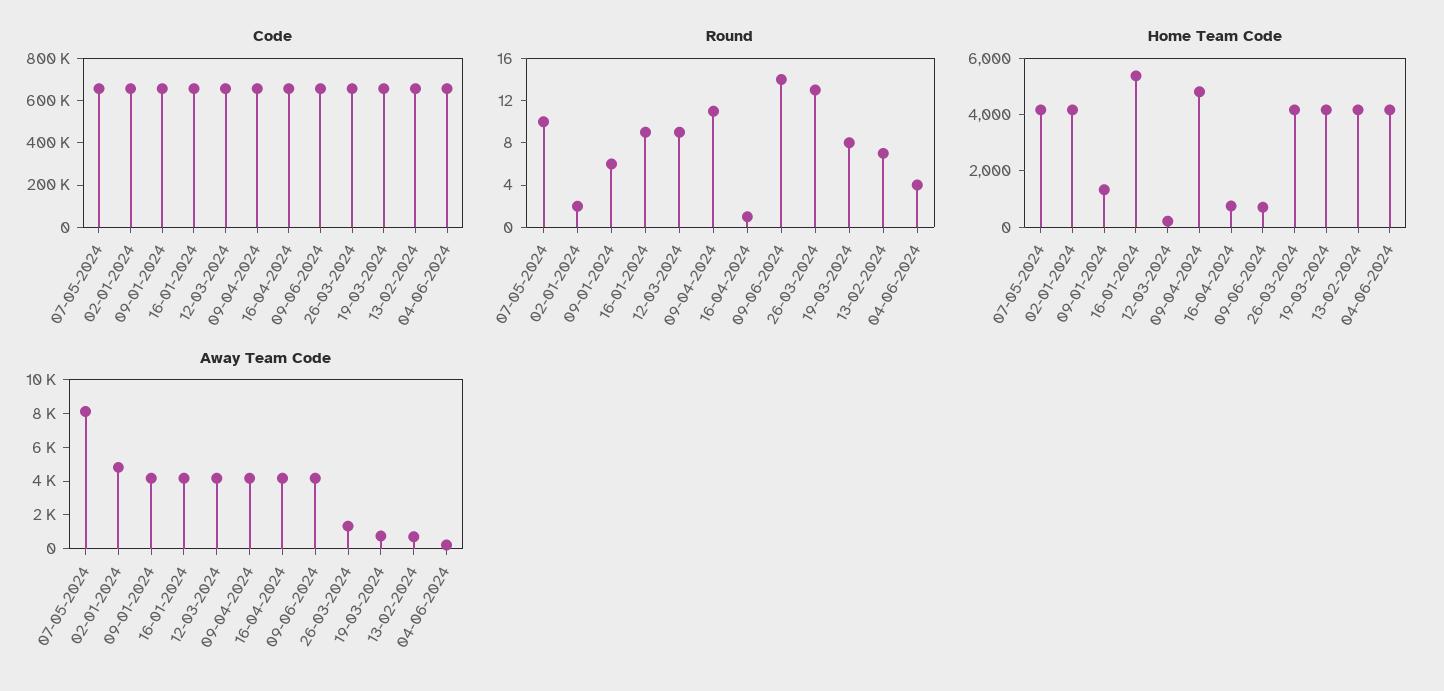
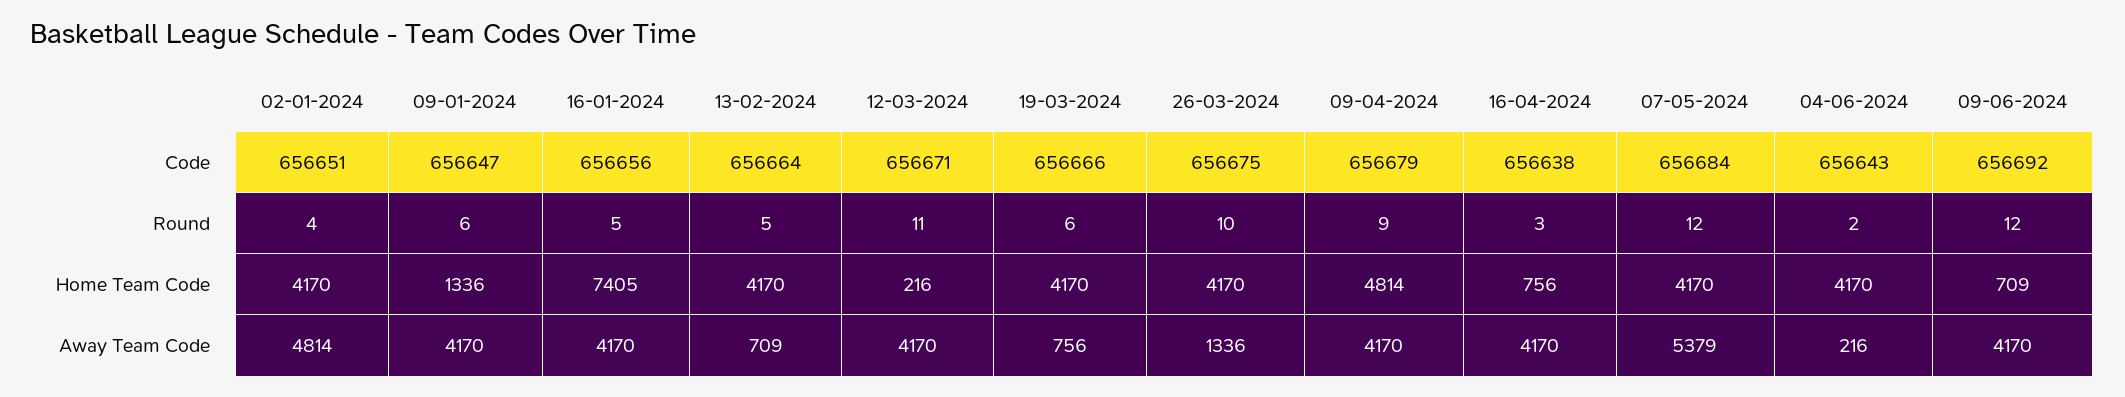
  {
    "Code": {
      "07-05-2024": 656684,
      "02-01-2024": 656651,
      "09-01-2024": 656647,
      "16-01-2024": 656656,
      "12-03-2024": 656671,
      "09-04-2024": 656679,
      "16-04-2024": 656638,
      "09-06-2024": 656692,
      "26-03-2024": 656675,
      "19-03-2024": 656666,
      "13-02-2024": 656664,
      "04-06-2024": 656643
    },
    "Round": {
-     "07-05-2024": 10,
+     "07-05-2024": 12,
-     "02-01-2024": 2,
+     "02-01-2024": 4,
      "09-01-2024": 6,
-     "16-01-2024": 9,
+     "16-01-2024": 5,
-     "12-03-2024": 9,
+     "12-03-2024": 11,
-     "09-04-2024": 11,
+     "09-04-2024": 9,
-     "16-04-2024": 1,
+     "16-04-2024": 3,
-     "09-06-2024": 14,
+     "09-06-2024": 12,
-     "26-03-2024": 13,
+     "26-03-2024": 10,
-     "19-03-2024": 8,
+     "19-03-2024": 6,
-     "13-02-2024": 7,
+     "13-02-2024": 5,
-     "04-06-2024": 4
+     "04-06-2024": 2
    },
    "Home Team Code": {
      "07-05-2024": 4170,
      "02-01-2024": 4170,
      "09-01-2024": 1336,
-     "16-01-2024": 5500,
+     "16-01-2024": 7405,
      "12-03-2024": 216,
      "09-04-2024": 4814,
      "16-04-2024": 756,
      "09-06-2024": 709,
      "26-03-2024": 4170,
      "19-03-2024": 4170,
      "13-02-2024": 4170,
      "04-06-2024": 4170
    },
    "Away Team Code": {
-     "07-05-2024": 8000,
+     "07-05-2024": 5379,
      "02-01-2024": 4814,
      "09-01-2024": 4170,
      "16-01-2024": 4170,
      "12-03-2024": 4170,
      "09-04-2024": 4170,
      "16-04-2024": 4170,
      "09-06-2024": 4170,
      "26-03-2024": 1336,
      "19-03-2024": 756,
      "13-02-2024": 709,
      "04-06-2024": 216
    }
  }

